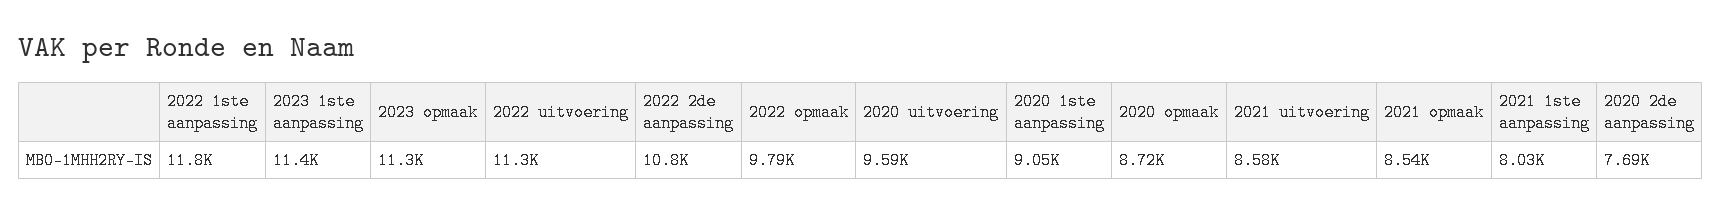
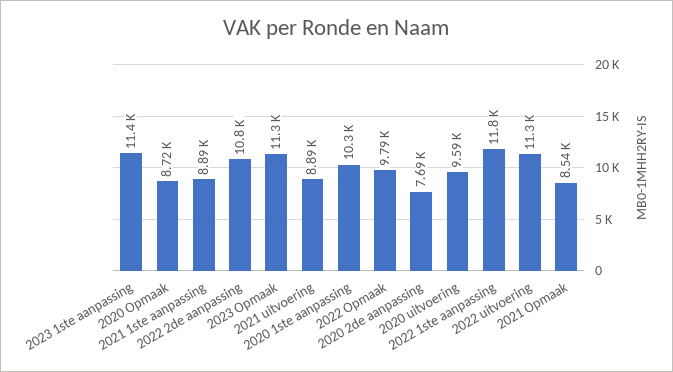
  {
    "2022 1ste aanpassing": 11800,
    "2023 1ste aanpassing": 11400,
    "2023 opmaak": 11300,
    "2022 uitvoering": 11300,
    "2022 2de aanpassing": 10800,
    "2022 opmaak": 9790,
    "2020 uitvoering": 9590,
-   "2020 1ste aanpassing": 9050,
+   "2020 1ste aanpassing": 10300,
    "2020 opmaak": 8720,
-   "2021 uitvoering": 8580,
+   "2021 uitvoering": 8890,
    "2021 opmaak": 8540,
-   "2021 1ste aanpassing": 8030,
+   "2021 1ste aanpassing": 8890,
    "2020 2de aanpassing": 7690
  }

